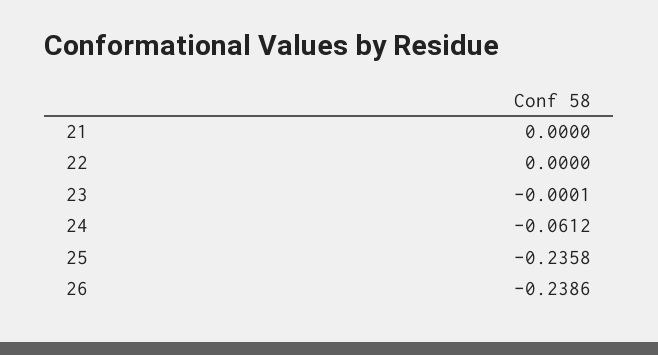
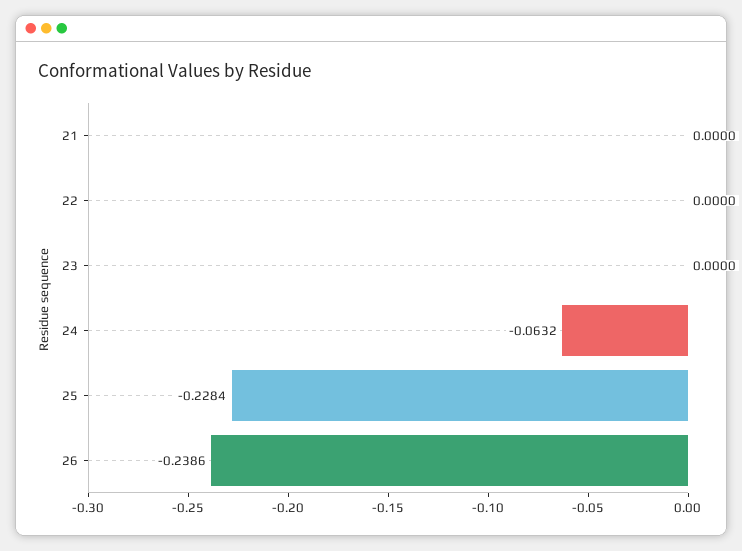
  {
    "21": 0,
    "22": 0,
-   "23": -0.0001,
+   "23": 0,
-   "24": -0.0612,
+   "24": -0.0632,
-   "25": -0.2358,
+   "25": -0.2284,
    "26": -0.2386
  }

